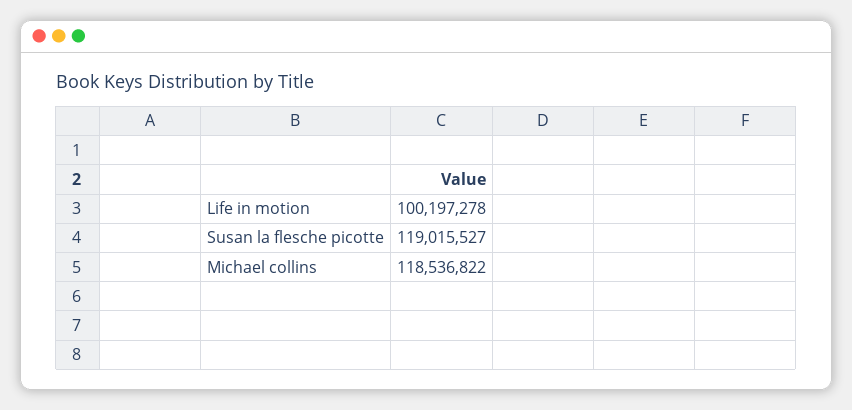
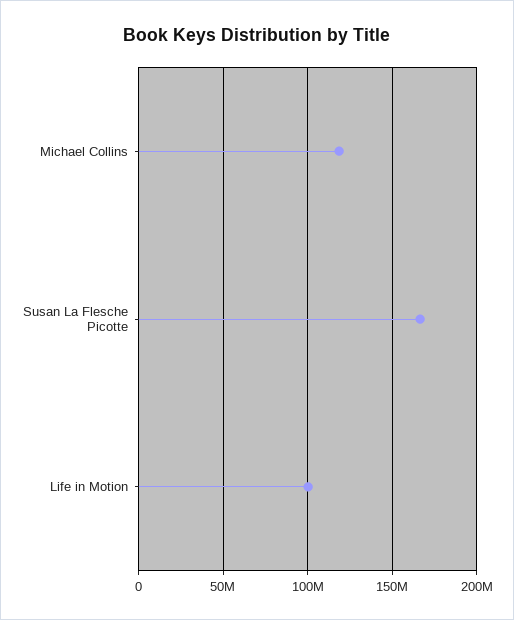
  {
    "Life in motion": 100197278,
-   "Susan la flesche picotte": 119015527,
+   "Susan la flesche picotte": 165000000,
    "Michael collins": 118536822
  }

